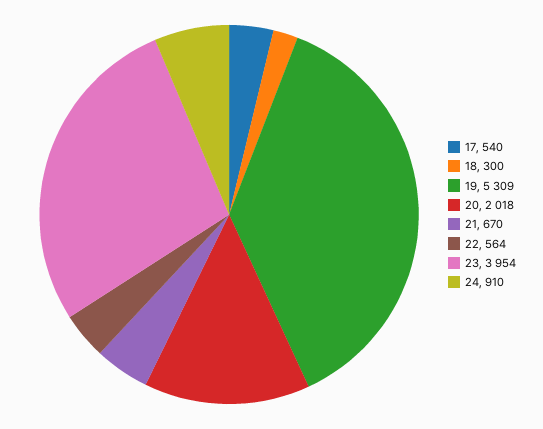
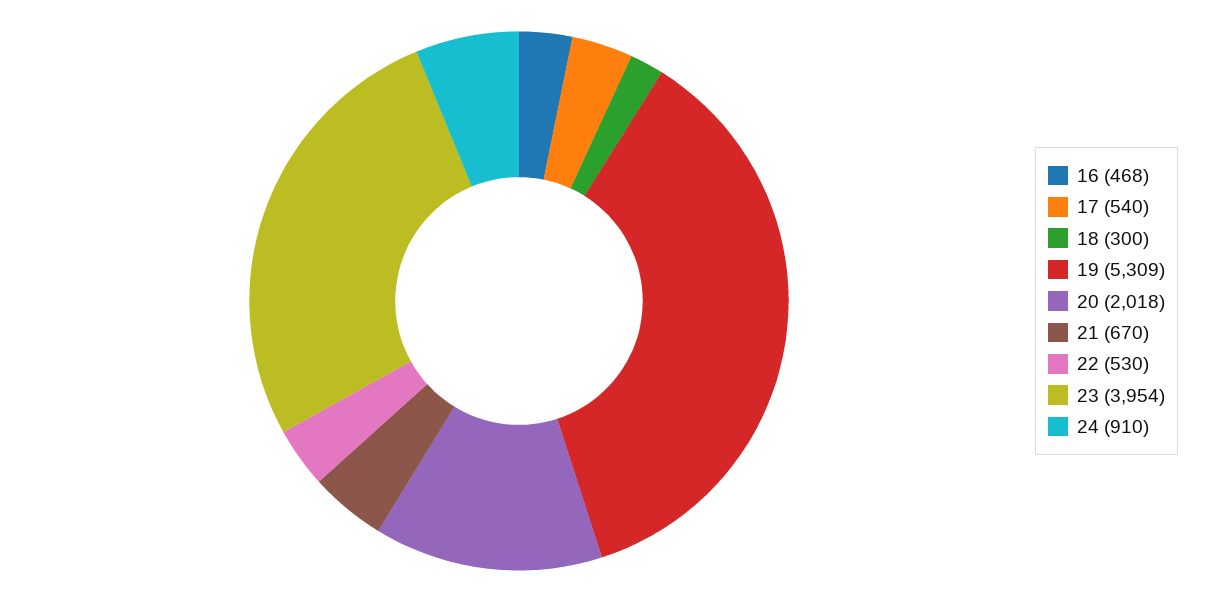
  {
    "17": 540,
    "18": 300,
    "19": 5309,
    "20": 2018,
    "21": 670,
-   "22": 564,
+   "22": 530,
    "23": 3954,
-   "24": 910
+   "24": 910,
+   "16": 468
  }

